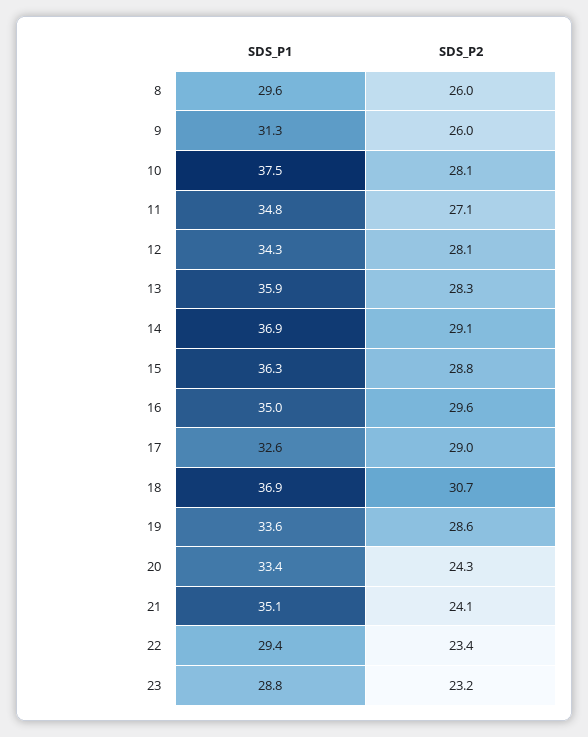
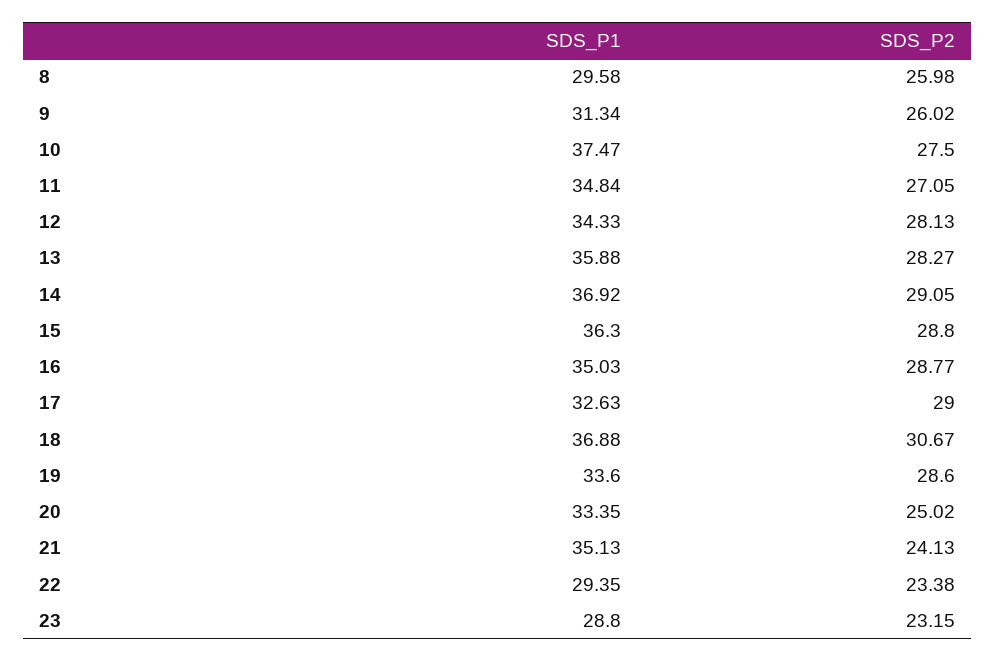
  {
    "SDS_P1": {
      "8": 29.58,
      "9": 31.34,
      "10": 37.47,
      "11": 34.84,
      "12": 34.33,
      "13": 35.88,
      "14": 36.92,
      "15": 36.3,
      "16": 35.03,
      "17": 32.63,
      "18": 36.88,
      "19": 33.6,
      "20": 33.35,
      "21": 35.13,
      "22": 29.35,
      "23": 28.8
    },
    "SDS_P2": {
      "8": 25.98,
      "9": 26.02,
-     "10": 28.1,
+     "10": 27.5,
      "11": 27.05,
      "12": 28.13,
      "13": 28.27,
      "14": 29.05,
      "15": 28.8,
-     "16": 29.6,
+     "16": 28.77,
      "17": 29,
      "18": 30.67,
      "19": 28.6,
-     "20": 24.3,
+     "20": 25.02,
      "21": 24.13,
      "22": 23.38,
      "23": 23.15
    }
  }

